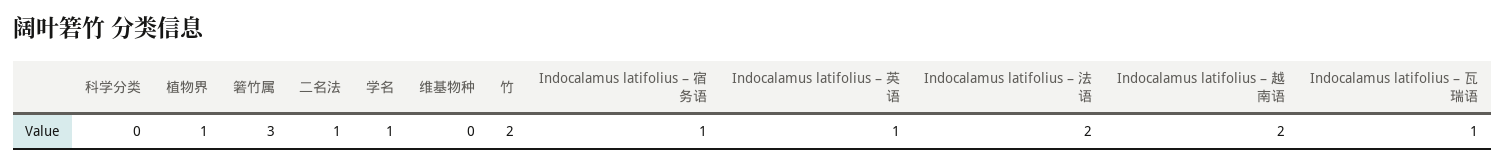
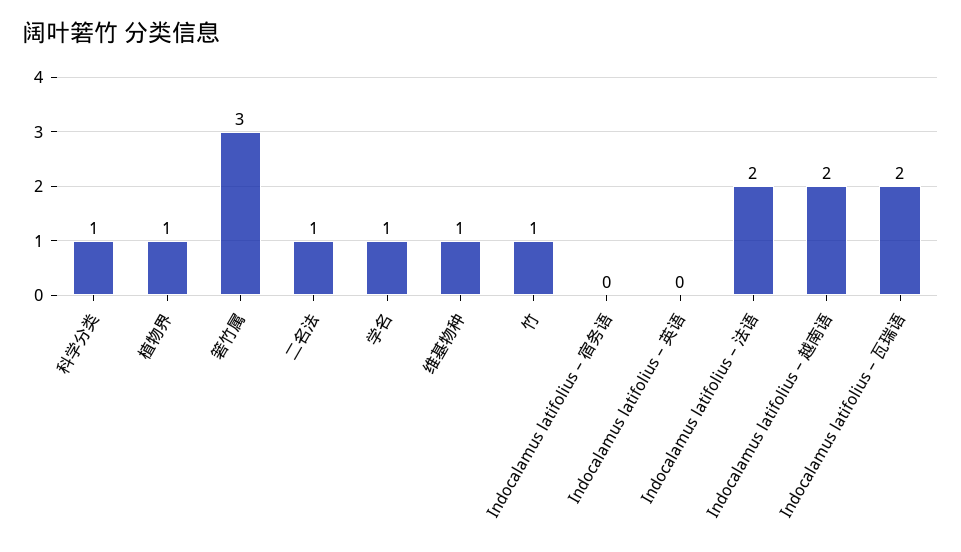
  {
-   "科学分类": 0,
+   "科学分类": 1,
    "植物界": 1,
    "箬竹属": 3,
    "二名法": 1,
    "学名": 1,
-   "维基物种": 0,
+   "维基物种": 1,
-   "竹": 2,
+   "竹": 1,
-   "Indocalamus latifolius – 宿务语": 1,
+   "Indocalamus latifolius – 宿务语": 0,
-   "Indocalamus latifolius – 英语": 1,
+   "Indocalamus latifolius – 英语": 0,
    "Indocalamus latifolius – 法语": 2,
    "Indocalamus latifolius – 越南语": 2,
-   "Indocalamus latifolius – 瓦瑞语": 1
+   "Indocalamus latifolius – 瓦瑞语": 2
  }

